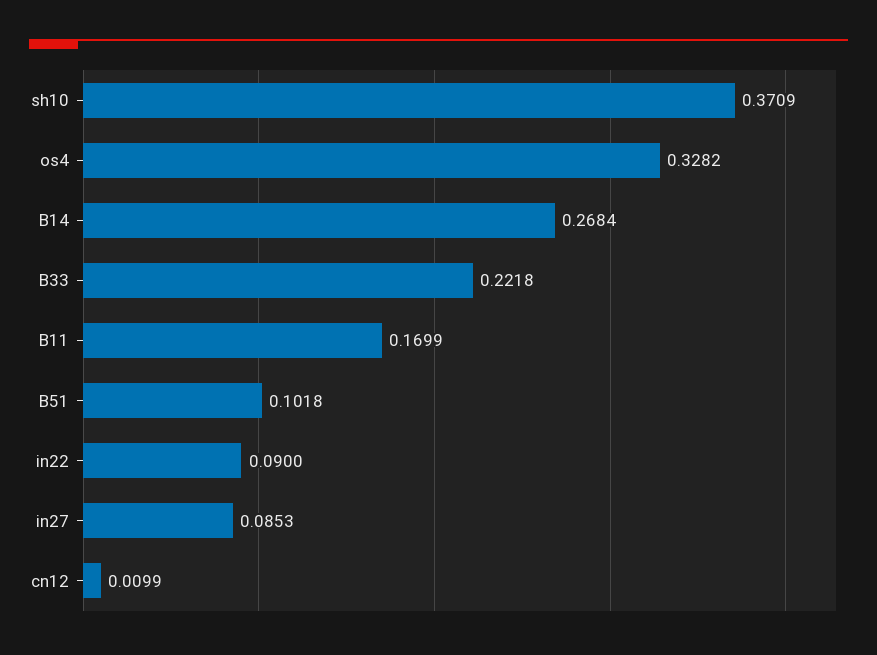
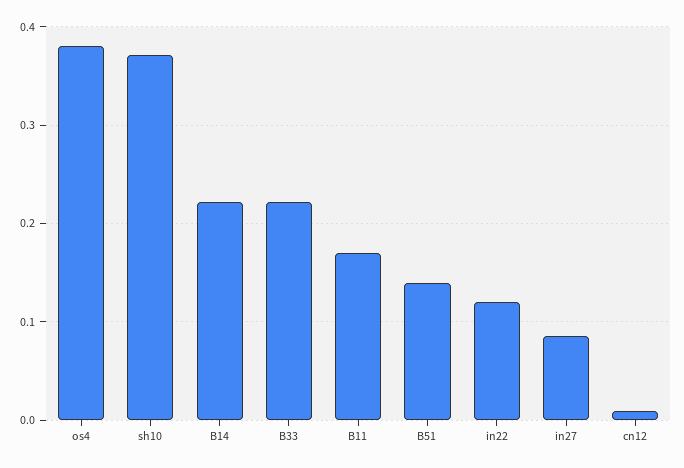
  {
    "sh10": 0.3709,
-   "os4": 0.3282,
+   "os4": 0.38,
-   "B14": 0.2684,
+   "B14": 0.22,
    "B33": 0.2218,
    "B11": 0.1699,
-   "B51": 0.1018,
+   "B51": 0.14,
-   "in22": 0.09,
+   "in22": 0.12,
    "in27": 0.0853,
    "cn12": 0.0099
  }

